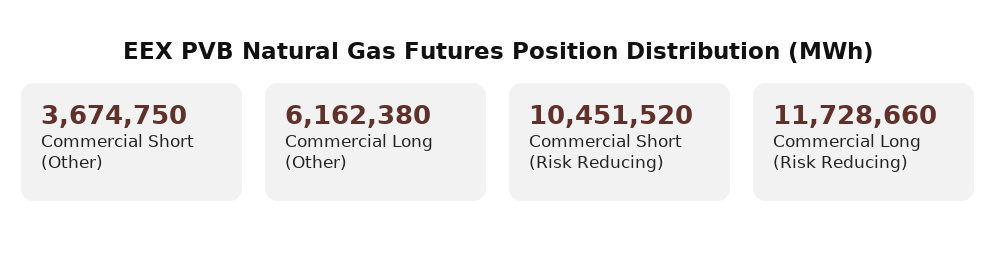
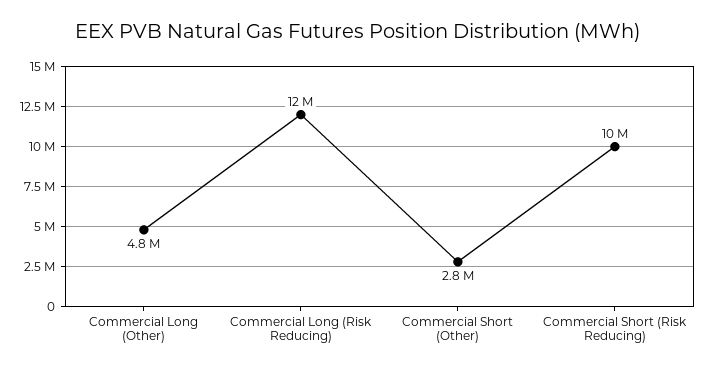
  {
-   "Commercial Short (Other)": 3674750,
+   "Commercial Short (Other)": 2800000,
-   "Commercial Long (Other)": 6162380,
+   "Commercial Long (Other)": 4800000,
    "Commercial Short (Risk Reducing)": 10451520,
    "Commercial Long (Risk Reducing)": 11728660
  }

